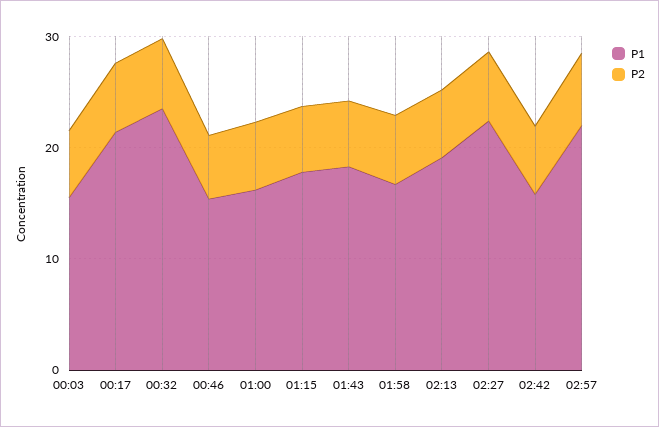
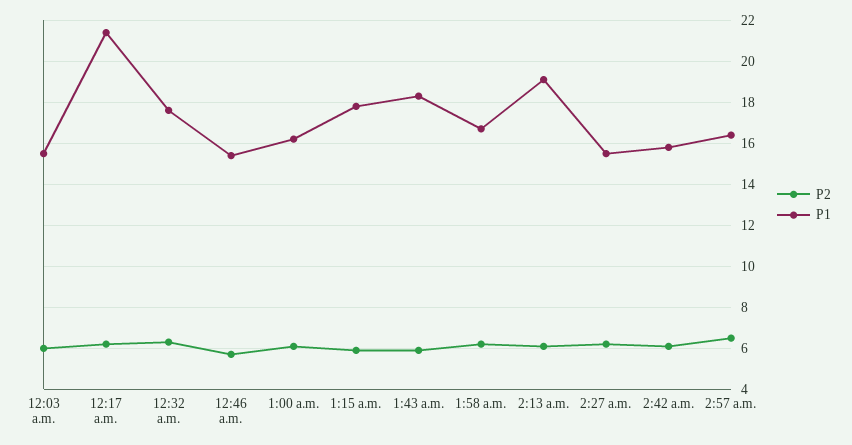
  {
    "P1": {
      "00:03": 15.5,
      "00:17": 21.5,
-     "00:32": 24,
+     "00:32": 17.5,
      "00:46": 15.5,
      "01:00": 16,
      "01:15": 18,
      "01:43": 18.5,
      "01:58": 16.5,
      "02:13": 19,
-     "02:27": 22,
+     "02:27": 15.5,
      "02:42": 16,
-     "02:57": 22
+     "02:57": 16.5
    },
    "P2": {
      "00:03": 6,
      "00:17": 6,
      "00:32": 6.5,
      "00:46": 5.5,
      "01:00": 6,
      "01:15": 6,
      "01:43": 6,
      "01:58": 6,
      "02:13": 6,
      "02:27": 6,
      "02:42": 6,
      "02:57": 6.5
    }
  }

